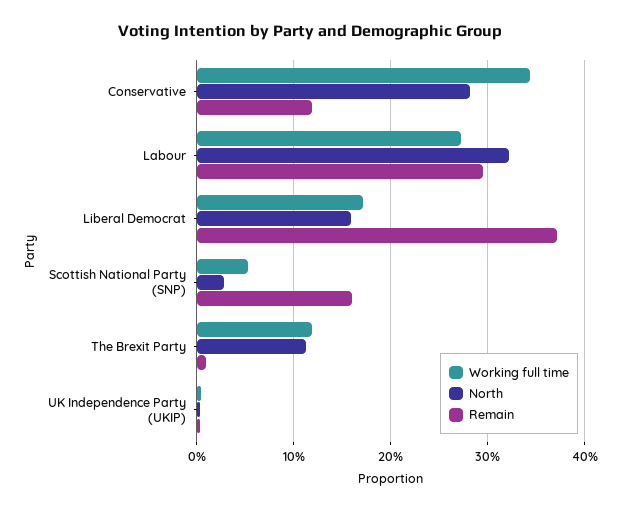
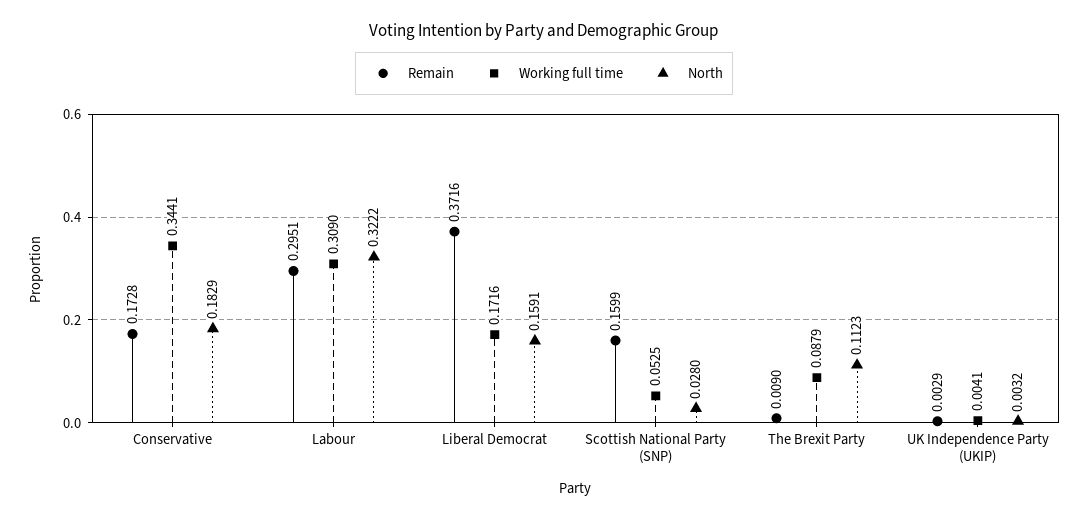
  {
    "Working full time": {
      "Conservative": 0.3441,
-     "Labour": 0.27,
+     "Labour": 0.309,
      "Liberal Democrat": 0.1716,
      "Scottish National Party (SNP)": 0.0525,
-     "The Brexit Party": 0.12,
+     "The Brexit Party": 0.0879,
      "UK Independence Party (UKIP)": 0.0041
    },
    "North": {
-     "Conservative": 0.28,
+     "Conservative": 0.1829,
      "Labour": 0.3222,
      "Liberal Democrat": 0.1591,
      "Scottish National Party (SNP)": 0.028,
      "The Brexit Party": 0.1123,
      "UK Independence Party (UKIP)": 0.0032
    },
    "Remain": {
-     "Conservative": 0.12,
+     "Conservative": 0.1728,
      "Labour": 0.2951,
      "Liberal Democrat": 0.3716,
      "Scottish National Party (SNP)": 0.1599,
      "The Brexit Party": 0.009,
      "UK Independence Party (UKIP)": 0.0029
    }
  }

